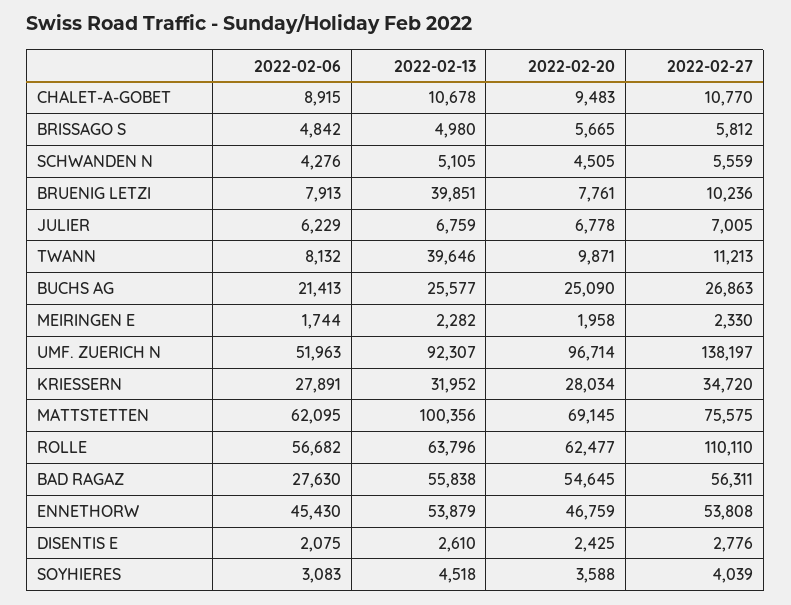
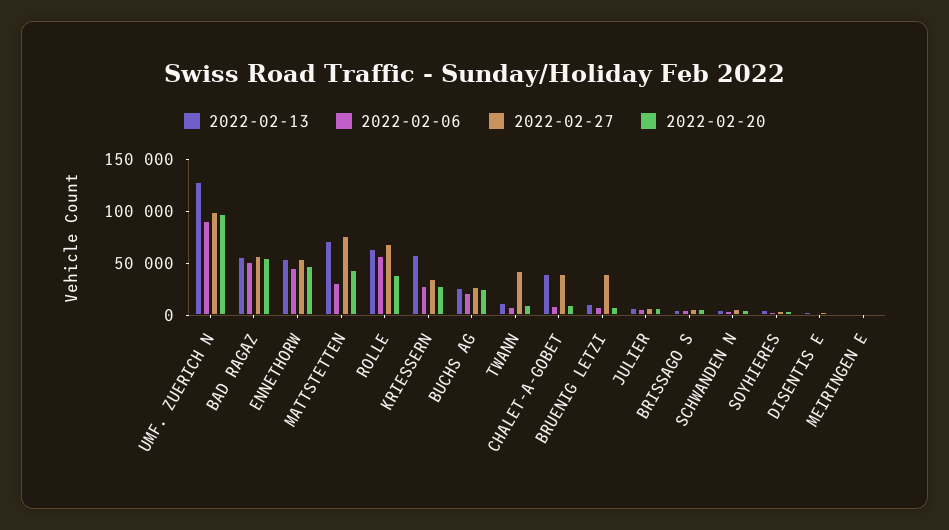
  {
    "2022-02-06": {
      "CHALET-A-GOBET": 8915,
      "BRISSAGO S": 4842,
      "SCHWANDEN N": 4276,
      "BRUENIG LETZI": 7913,
      "JULIER": 6229,
      "TWANN": 8132,
      "BUCHS AG": 21413,
      "MEIRINGEN E": 1744,
-     "UMF. ZUERICH N": 51963,
+     "UMF. ZUERICH N": 90000,
      "KRIESSERN": 27891,
-     "MATTSTETTEN": 62095,
+     "MATTSTETTEN": 30000,
      "ROLLE": 56682,
-     "BAD RAGAZ": 27630,
+     "BAD RAGAZ": 50000,
      "ENNETHORW": 45430,
      "DISENTIS E": 2075,
      "SOYHIERES": 3083
    },
    "2022-02-13": {
-     "CHALET-A-GOBET": 10678,
+     "CHALET-A-GOBET": 40000,
      "BRISSAGO S": 4980,
      "SCHWANDEN N": 5105,
-     "BRUENIG LETZI": 39851,
+     "BRUENIG LETZI": 10000,
      "JULIER": 6759,
-     "TWANN": 39646,
+     "TWANN": 10000,
      "BUCHS AG": 25577,
      "MEIRINGEN E": 2282,
-     "UMF. ZUERICH N": 92307,
+     "UMF. ZUERICH N": 130000,
-     "KRIESSERN": 31952,
+     "KRIESSERN": 60000,
-     "MATTSTETTEN": 100356,
+     "MATTSTETTEN": 70000,
      "ROLLE": 63796,
      "BAD RAGAZ": 55838,
      "ENNETHORW": 53879,
      "DISENTIS E": 2610,
      "SOYHIERES": 4518
    },
    "2022-02-20": {
      "CHALET-A-GOBET": 9483,
      "BRISSAGO S": 5665,
      "SCHWANDEN N": 4505,
      "BRUENIG LETZI": 7761,
      "JULIER": 6778,
      "TWANN": 9871,
      "BUCHS AG": 25090,
      "MEIRINGEN E": 1958,
      "UMF. ZUERICH N": 96714,
      "KRIESSERN": 28034,
-     "MATTSTETTEN": 69145,
+     "MATTSTETTEN": 40000,
-     "ROLLE": 62477,
+     "ROLLE": 40000,
      "BAD RAGAZ": 54645,
      "ENNETHORW": 46759,
      "DISENTIS E": 2425,
      "SOYHIERES": 3588
    },
    "2022-02-27": {
-     "CHALET-A-GOBET": 10770,
+     "CHALET-A-GOBET": 40000,
      "BRISSAGO S": 5812,
      "SCHWANDEN N": 5559,
-     "BRUENIG LETZI": 10236,
+     "BRUENIG LETZI": 40000,
      "JULIER": 7005,
-     "TWANN": 11213,
+     "TWANN": 40000,
      "BUCHS AG": 26863,
      "MEIRINGEN E": 2330,
-     "UMF. ZUERICH N": 138197,
+     "UMF. ZUERICH N": 100000,
      "KRIESSERN": 34720,
      "MATTSTETTEN": 75575,
-     "ROLLE": 110110,
+     "ROLLE": 70000,
      "BAD RAGAZ": 56311,
      "ENNETHORW": 53808,
      "DISENTIS E": 2776,
      "SOYHIERES": 4039
    }
  }

